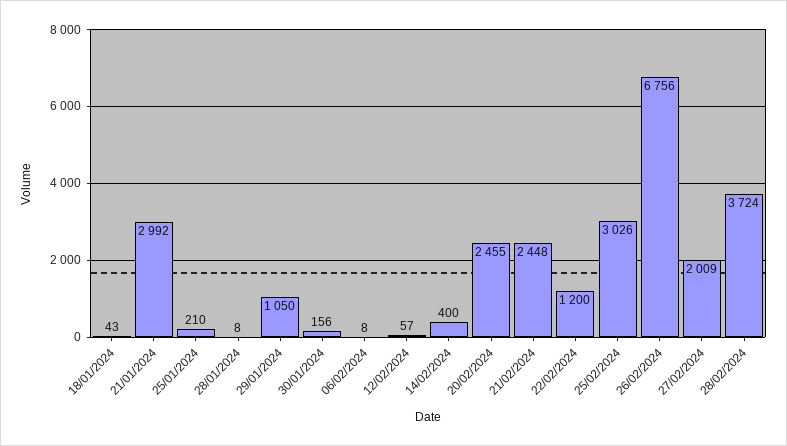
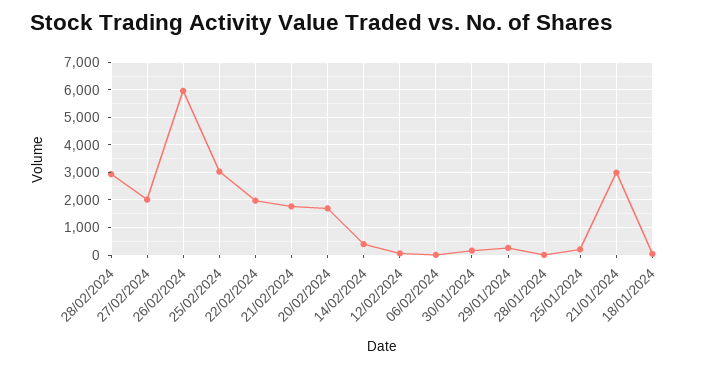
  {
    "18/01/2024": 43,
    "21/01/2024": 2992,
    "25/01/2024": 210,
    "28/01/2024": 8,
-   "29/01/2024": 1050,
+   "29/01/2024": 250,
    "30/01/2024": 156,
    "06/02/2024": 8,
    "12/02/2024": 57,
    "14/02/2024": 400,
-   "20/02/2024": 2455,
+   "20/02/2024": 1750,
-   "21/02/2024": 2448,
+   "21/02/2024": 1750,
-   "22/02/2024": 1200,
+   "22/02/2024": 2000,
    "25/02/2024": 3026,
-   "26/02/2024": 6756,
+   "26/02/2024": 6000,
    "27/02/2024": 2009,
-   "28/02/2024": 3724
+   "28/02/2024": 3000
  }

